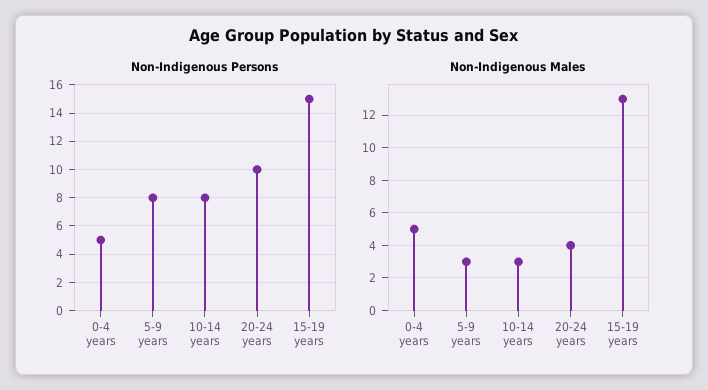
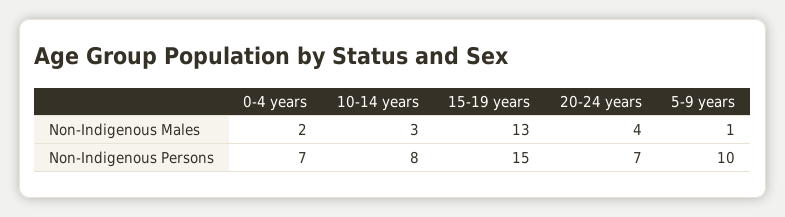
  {
    "Non-Indigenous Persons": {
-     "0-4 years": 5,
+     "0-4 years": 7,
-     "5-9 years": 8,
+     "5-9 years": 10,
      "10-14 years": 8,
-     "20-24 years": 10,
+     "20-24 years": 7,
      "15-19 years": 15
    },
    "Non-Indigenous Males": {
-     "0-4 years": 5,
+     "0-4 years": 2,
-     "5-9 years": 3,
+     "5-9 years": 1,
      "10-14 years": 3,
      "20-24 years": 4,
      "15-19 years": 13
    }
  }

